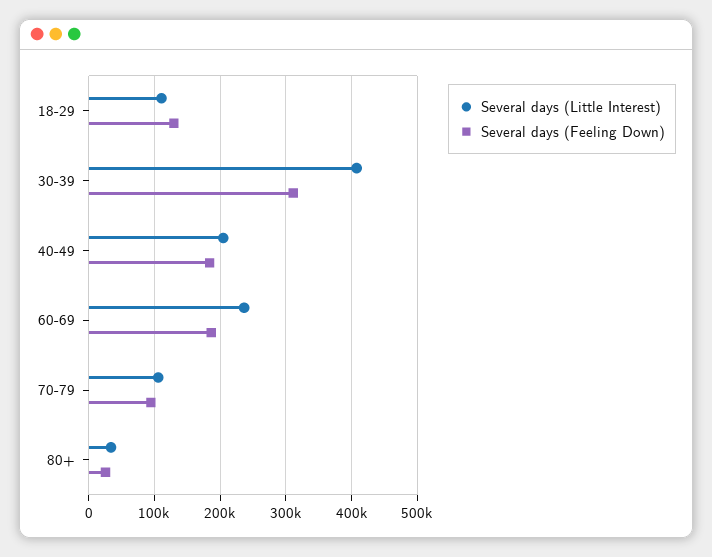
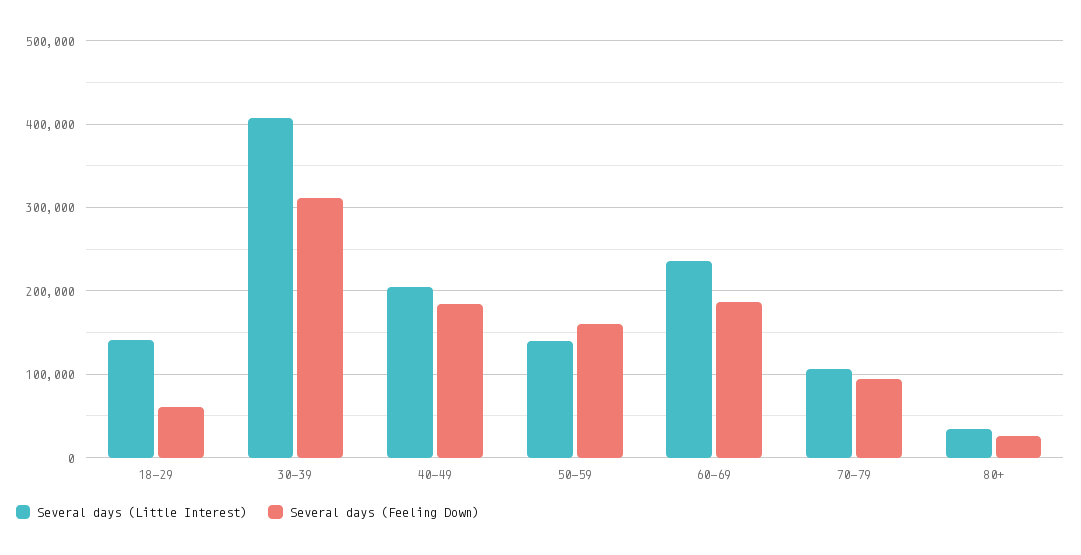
  {
    "Several days (Little Interest)": {
-     "18-29": 110000,
+     "18-29": 140000,
      "30-39": 410000,
      "40-49": 200000,
      "60-69": 240000,
      "70-79": 110000,
-     "80+": 30000
+     "80+": 30000,
+     "50-59": 140000
    },
    "Several days (Feeling Down)": {
-     "18-29": 130000,
+     "18-29": 60000,
      "30-39": 310000,
      "40-49": 180000,
      "60-69": 190000,
      "70-79": 90000,
-     "80+": 30000
+     "80+": 30000,
+     "50-59": 160000
    }
  }

